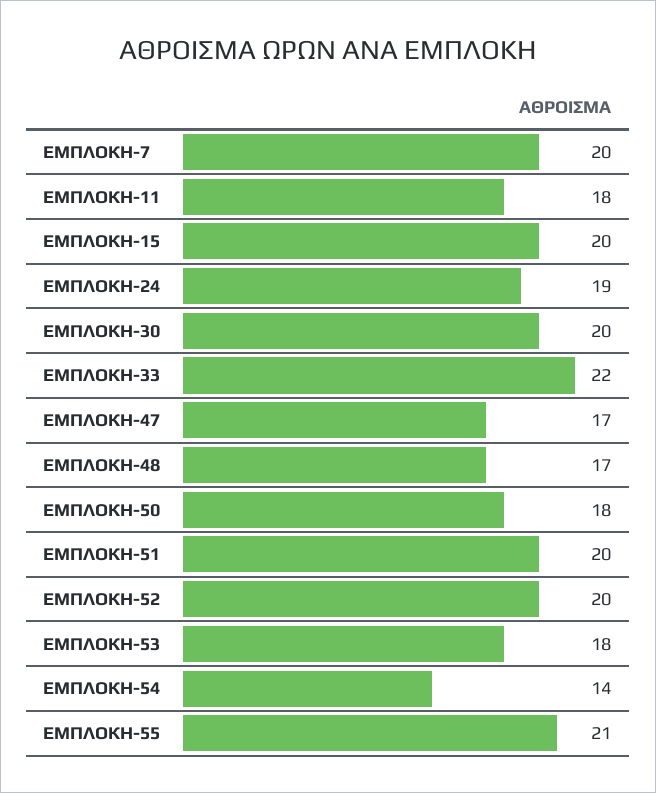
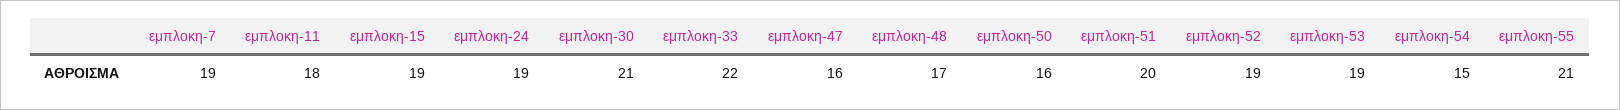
  {
-   "ΕΜΠΛΟΚΗ-7": 20,
+   "ΕΜΠΛΟΚΗ-7": 19,
    "ΕΜΠΛΟΚΗ-11": 18,
-   "ΕΜΠΛΟΚΗ-15": 20,
+   "ΕΜΠΛΟΚΗ-15": 19,
    "ΕΜΠΛΟΚΗ-24": 19,
-   "ΕΜΠΛΟΚΗ-30": 20,
+   "ΕΜΠΛΟΚΗ-30": 21,
    "ΕΜΠΛΟΚΗ-33": 22,
-   "ΕΜΠΛΟΚΗ-47": 17,
+   "ΕΜΠΛΟΚΗ-47": 16,
    "ΕΜΠΛΟΚΗ-48": 17,
-   "ΕΜΠΛΟΚΗ-50": 18,
+   "ΕΜΠΛΟΚΗ-50": 16,
    "ΕΜΠΛΟΚΗ-51": 20,
-   "ΕΜΠΛΟΚΗ-52": 20,
+   "ΕΜΠΛΟΚΗ-52": 19,
-   "ΕΜΠΛΟΚΗ-53": 18,
+   "ΕΜΠΛΟΚΗ-53": 19,
-   "ΕΜΠΛΟΚΗ-54": 14,
+   "ΕΜΠΛΟΚΗ-54": 15,
    "ΕΜΠΛΟΚΗ-55": 21
  }

